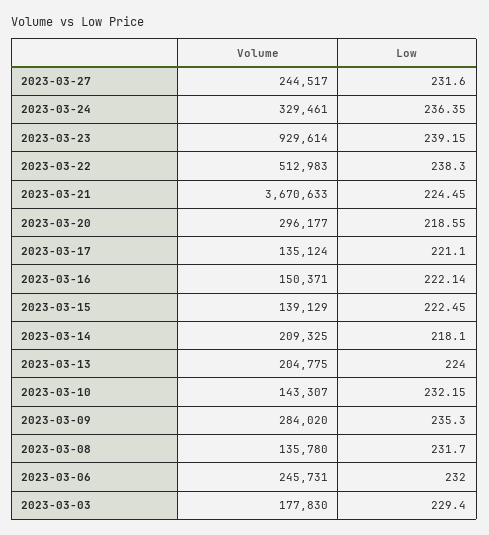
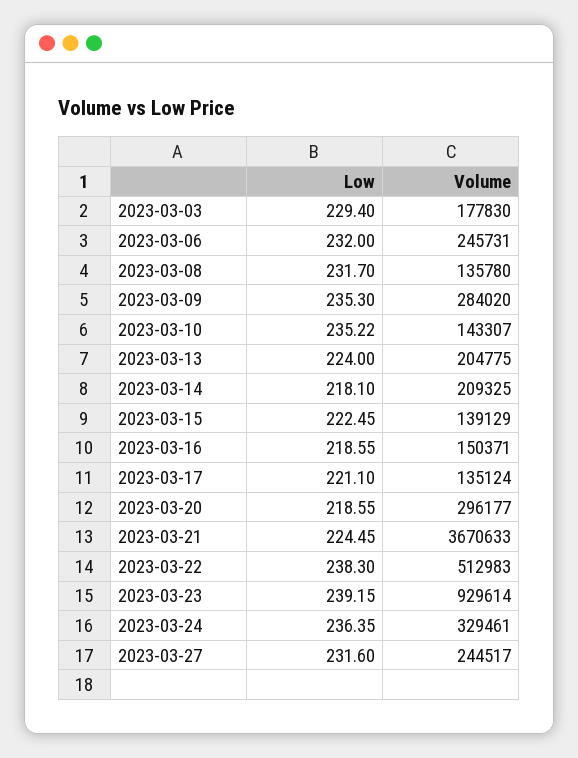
  {
    "Volume": {
      "2023-03-27": 244517,
      "2023-03-24": 329461,
      "2023-03-23": 929614,
      "2023-03-22": 512983,
      "2023-03-21": 3670633,
      "2023-03-20": 296177,
      "2023-03-17": 135124,
      "2023-03-16": 150371,
      "2023-03-15": 139129,
      "2023-03-14": 209325,
      "2023-03-13": 204775,
      "2023-03-10": 143307,
      "2023-03-09": 284020,
      "2023-03-08": 135780,
      "2023-03-06": 245731,
      "2023-03-03": 177830
    },
    "Low": {
      "2023-03-27": 231.6,
      "2023-03-24": 236.35,
      "2023-03-23": 239.15,
      "2023-03-22": 238.3,
      "2023-03-21": 224.45,
      "2023-03-20": 218.55,
      "2023-03-17": 221.1,
-     "2023-03-16": 222.14,
+     "2023-03-16": 218.55,
      "2023-03-15": 222.45,
      "2023-03-14": 218.1,
      "2023-03-13": 224,
-     "2023-03-10": 232.15,
+     "2023-03-10": 235.22,
      "2023-03-09": 235.3,
      "2023-03-08": 231.7,
      "2023-03-06": 232,
      "2023-03-03": 229.4
    }
  }

